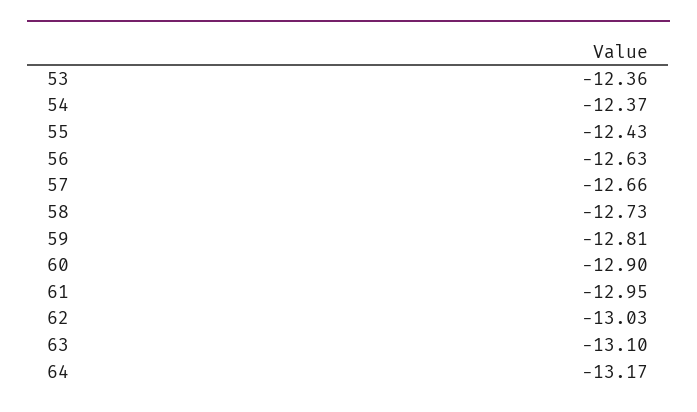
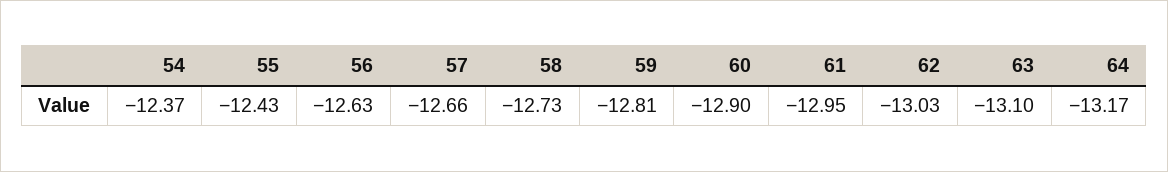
  {
-   "53": -12.36,
    "54": -12.37,
    "55": -12.43,
    "56": -12.63,
    "57": -12.66,
    "58": -12.73,
    "59": -12.81,
    "60": -12.9,
    "61": -12.95,
    "62": -13.03,
    "63": -13.1,
    "64": -13.17
  }

